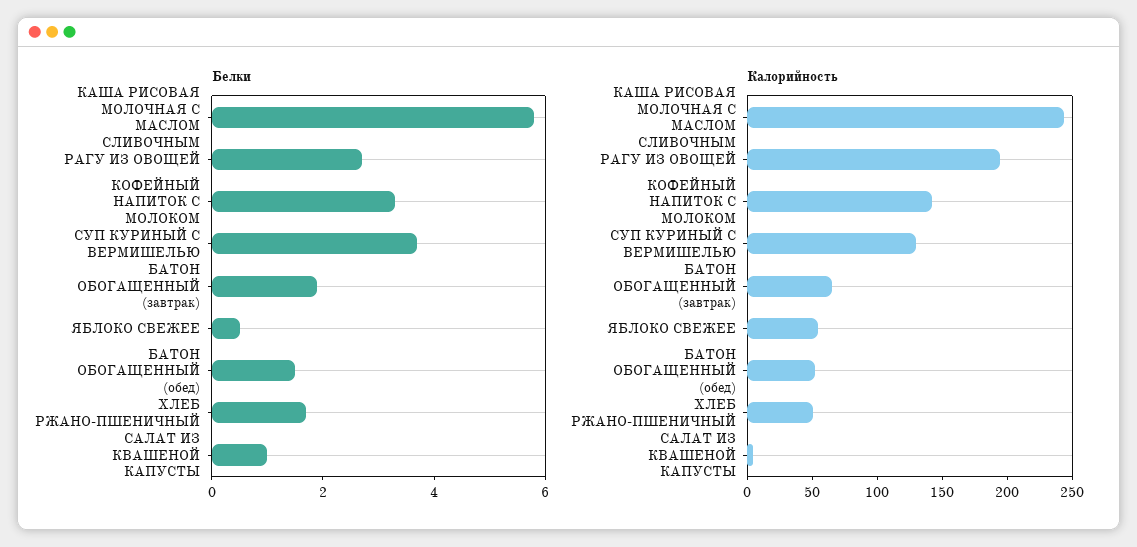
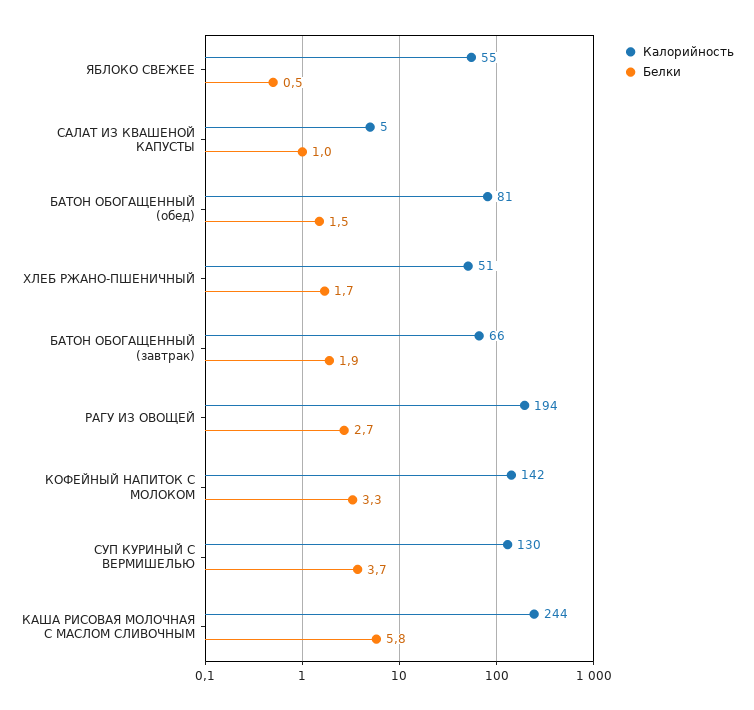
  {
    "Белки": {
      "КАША РИСОВАЯ МОЛОЧНАЯ С МАСЛОМ СЛИВОЧНЫМ": 5.8,
      "РАГУ ИЗ ОВОЩЕЙ": 2.7,
      "КОФЕЙНЫЙ НАПИТОК С МОЛОКОМ": 3.3,
      "СУП КУРИНЫЙ С ВЕРМИШЕЛЬЮ": 3.7,
      "БАТОН ОБОГАЩЕННЫЙ (завтрак)": 1.9,
      "ЯБЛОКО СВЕЖЕЕ": 0.5,
      "БАТОН ОБОГАЩЕННЫЙ (обед)": 1.5,
      "ХЛЕБ РЖАНО-ПШЕНИЧНЫЙ": 1.7,
      "САЛАТ ИЗ КВАШЕНОЙ КАПУСТЫ": 1
    },
    "Калорийность": {
      "КАША РИСОВАЯ МОЛОЧНАЯ С МАСЛОМ СЛИВОЧНЫМ": 244,
      "РАГУ ИЗ ОВОЩЕЙ": 194,
      "КОФЕЙНЫЙ НАПИТОК С МОЛОКОМ": 142,
      "СУП КУРИНЫЙ С ВЕРМИШЕЛЬЮ": 130,
      "БАТОН ОБОГАЩЕННЫЙ (завтрак)": 66,
      "ЯБЛОКО СВЕЖЕЕ": 55,
-     "БАТОН ОБОГАЩЕННЫЙ (обед)": 50,
+     "БАТОН ОБОГАЩЕННЫЙ (обед)": 81,
      "ХЛЕБ РЖАНО-ПШЕНИЧНЫЙ": 51,
      "САЛАТ ИЗ КВАШЕНОЙ КАПУСТЫ": 5
    }
  }

